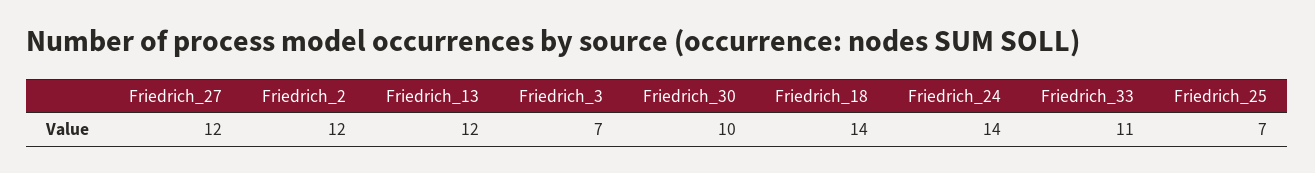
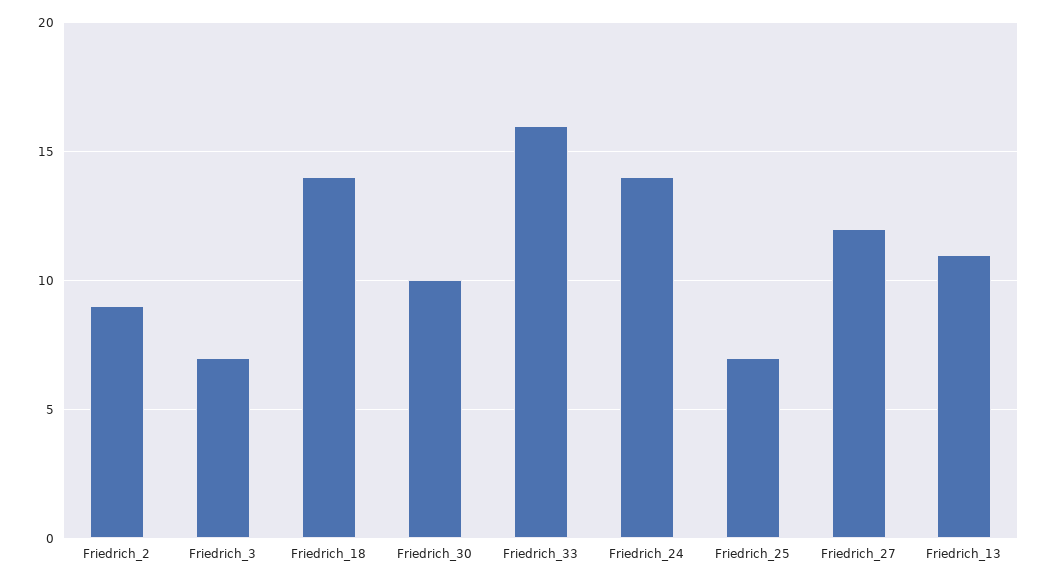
  {
    "Friedrich_27": 12,
-   "Friedrich_2": 12,
+   "Friedrich_2": 9,
-   "Friedrich_13": 12,
+   "Friedrich_13": 11,
    "Friedrich_3": 7,
    "Friedrich_30": 10,
    "Friedrich_18": 14,
    "Friedrich_24": 14,
-   "Friedrich_33": 11,
+   "Friedrich_33": 16,
    "Friedrich_25": 7
  }

